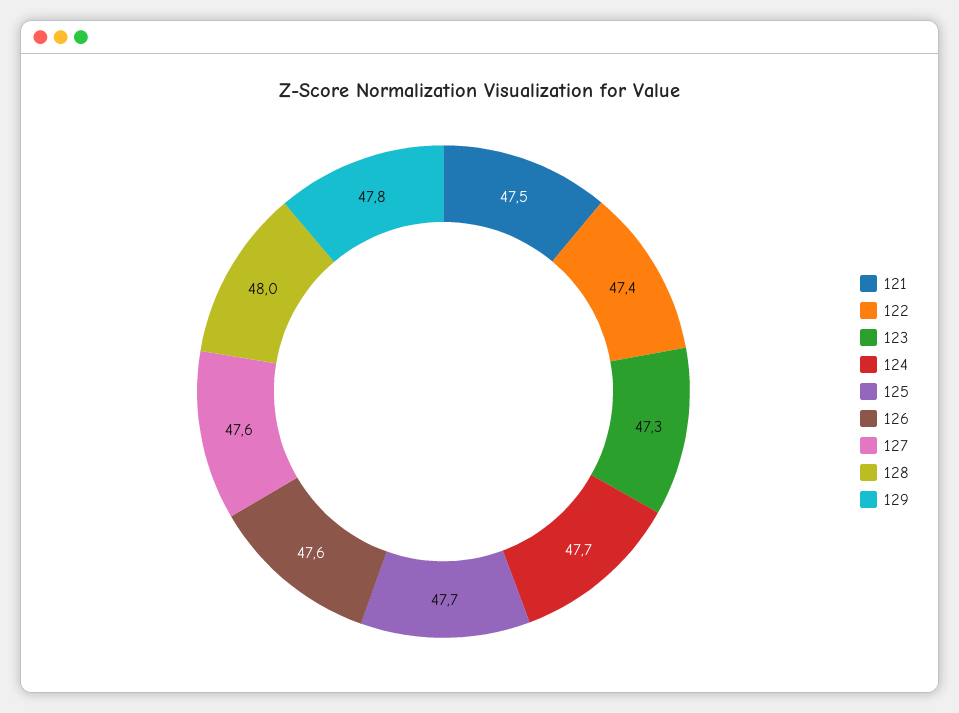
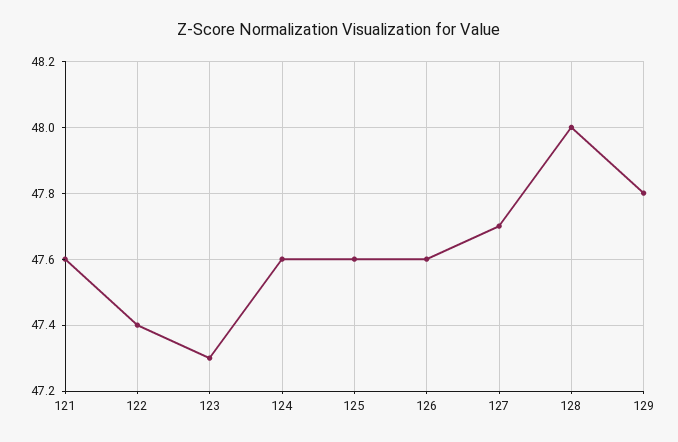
  {
-   "121": 47.5,
+   "121": 47.6,
    "122": 47.4,
    "123": 47.3,
-   "124": 47.7,
+   "124": 47.6,
-   "125": 47.7,
+   "125": 47.6,
    "126": 47.6,
-   "127": 47.6,
+   "127": 47.7,
    "128": 48,
    "129": 47.8
  }

